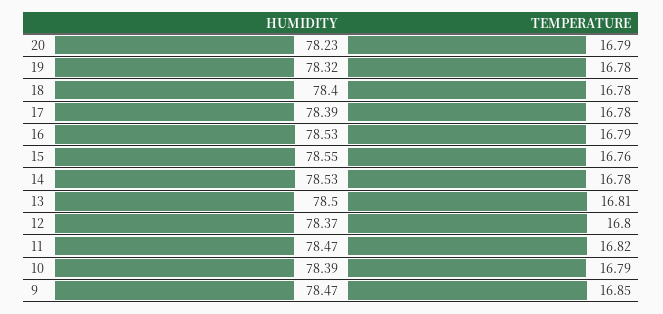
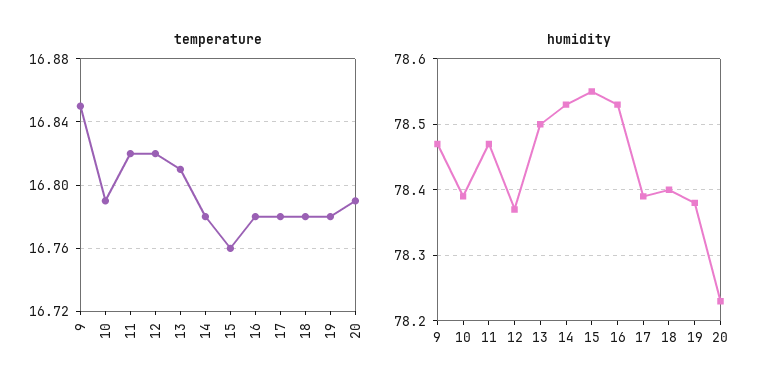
  {
    "HUMIDITY": {
      "20": 78.23,
-     "19": 78.32,
+     "19": 78.38,
      "18": 78.4,
      "17": 78.39,
      "16": 78.53,
      "15": 78.55,
      "14": 78.53,
      "13": 78.5,
      "12": 78.37,
      "11": 78.47,
      "10": 78.39,
      "9": 78.47
    },
    "TEMPERATURE": {
      "20": 16.79,
      "19": 16.78,
      "18": 16.78,
      "17": 16.78,
-     "16": 16.79,
+     "16": 16.78,
      "15": 16.76,
      "14": 16.78,
      "13": 16.81,
-     "12": 16.8,
+     "12": 16.82,
      "11": 16.82,
      "10": 16.79,
      "9": 16.85
    }
  }

